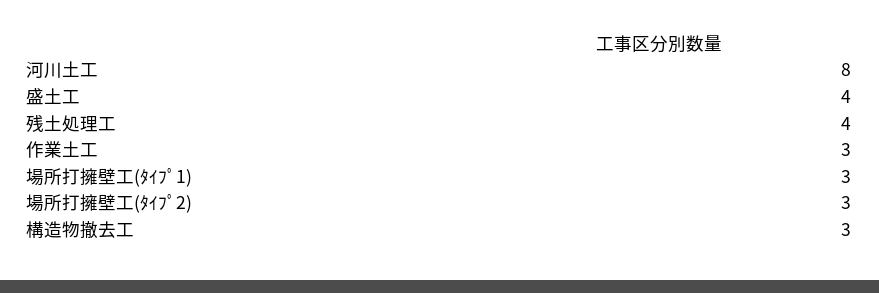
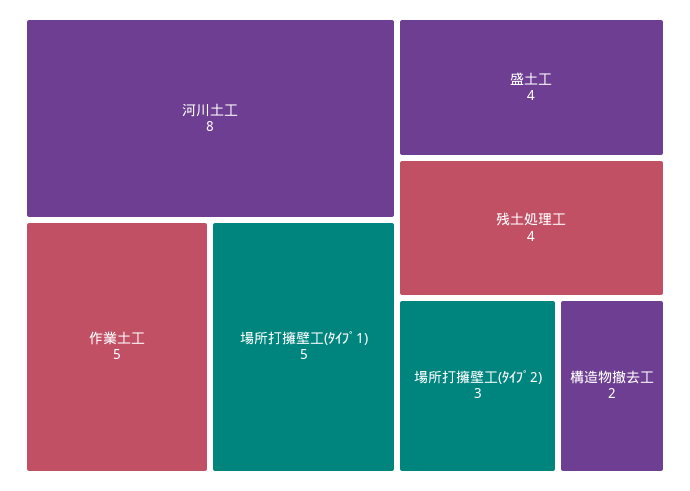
  {
    "河川土工": 8,
    "盛土工": 4,
    "残土処理工": 4,
-   "作業土工": 3,
+   "作業土工": 5,
-   "場所打擁壁工(ﾀｲﾌﾟ1)": 3,
+   "場所打擁壁工(ﾀｲﾌﾟ1)": 5,
    "場所打擁壁工(ﾀｲﾌﾟ2)": 3,
-   "構造物撤去工": 3
+   "構造物撤去工": 2
  }

